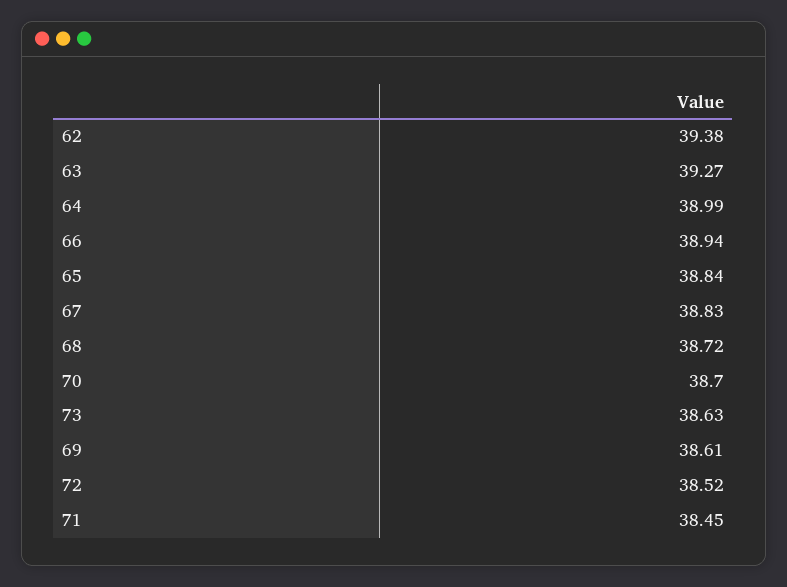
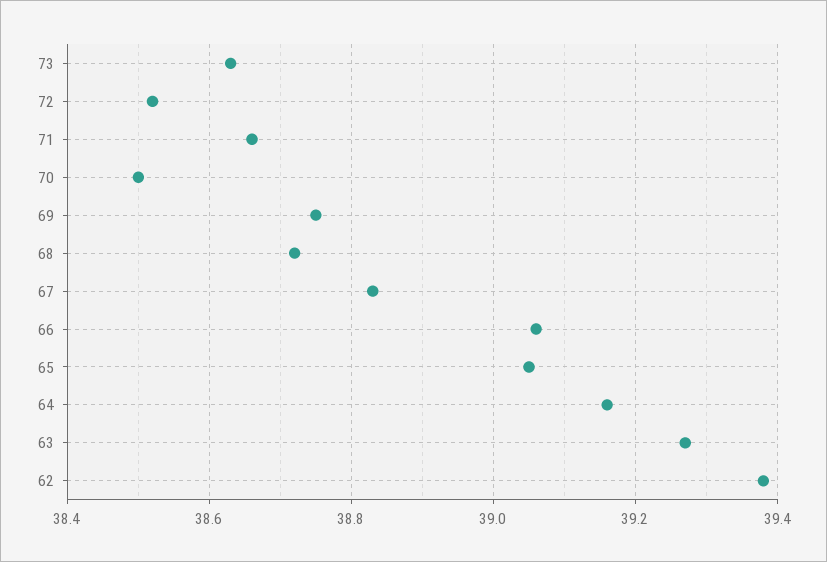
  {
    "62": 39.38,
    "63": 39.27,
-   "64": 38.99,
+   "64": 39.15,
-   "66": 38.94,
+   "66": 39.05,
-   "65": 38.84,
+   "65": 39.05,
    "67": 38.83,
    "68": 38.72,
-   "70": 38.7,
+   "70": 38.5,
    "73": 38.63,
-   "69": 38.61,
+   "69": 38.75,
    "72": 38.52,
-   "71": 38.45
+   "71": 38.65
  }

